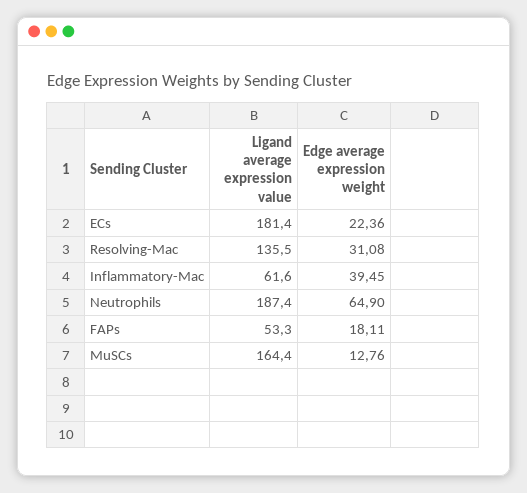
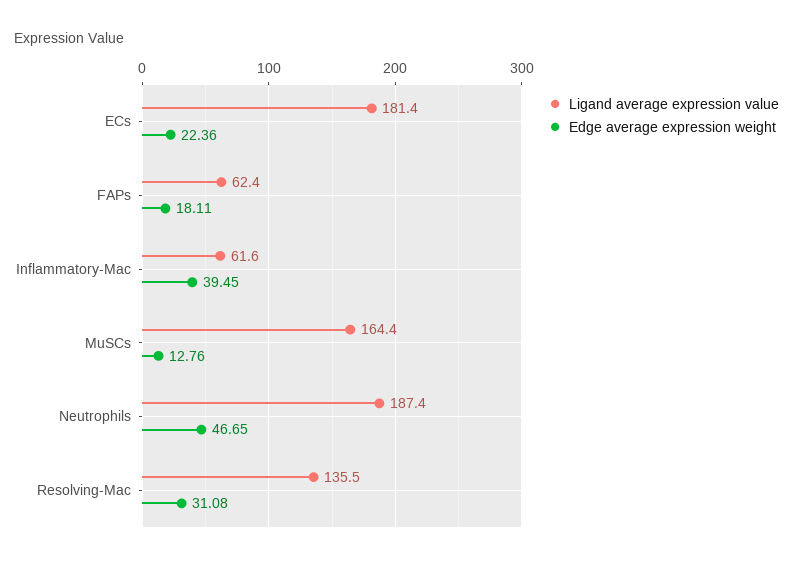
  {
    "Ligand average expression value": {
      "ECs": 181.4,
      "Resolving-Mac": 135.5,
      "Inflammatory-Mac": 61.6,
      "Neutrophils": 187.4,
-     "FAPs": 53.3,
+     "FAPs": 62.4,
      "MuSCs": 164.4
    },
    "Edge average expression weight": {
      "ECs": 22.36,
      "Resolving-Mac": 31.08,
      "Inflammatory-Mac": 39.45,
-     "Neutrophils": 64.9,
+     "Neutrophils": 46.65,
      "FAPs": 18.11,
      "MuSCs": 12.76
    }
  }

